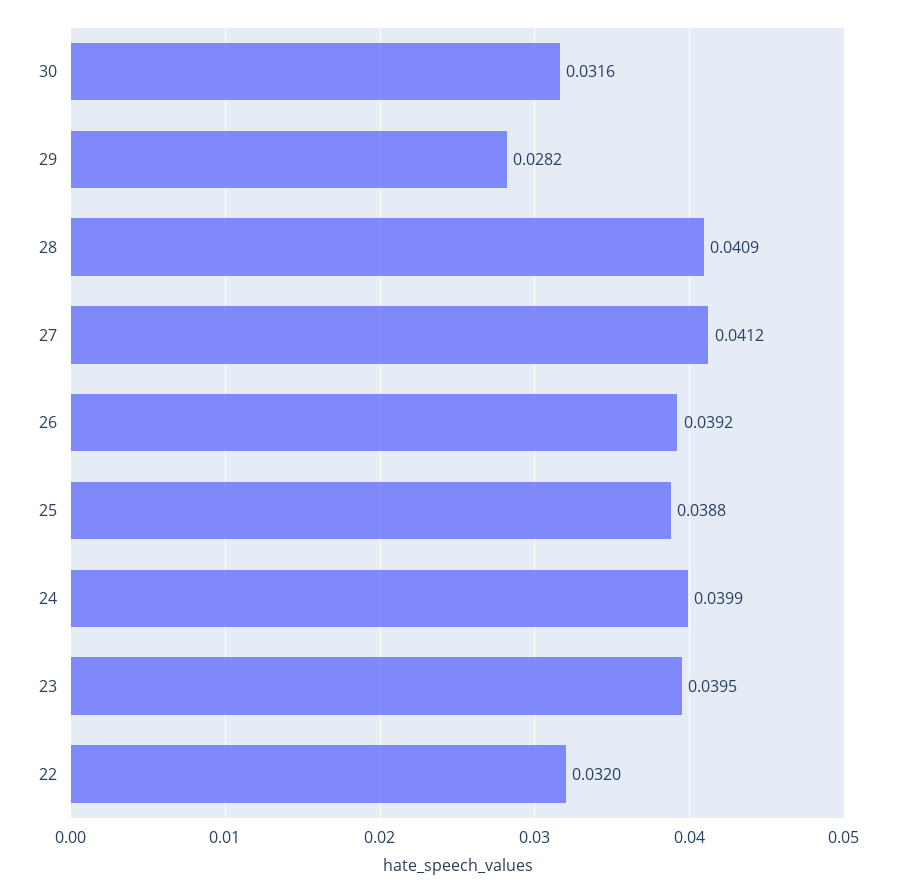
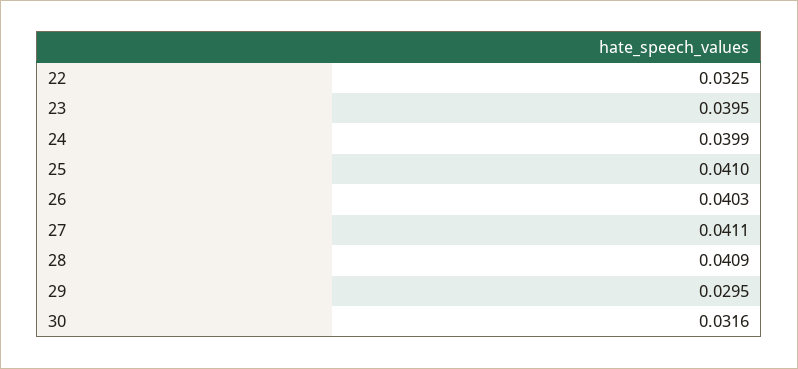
  {
    "30": 0.0316,
-   "29": 0.0282,
+   "29": 0.0295,
    "28": 0.0409,
-   "27": 0.0412,
+   "27": 0.0411,
-   "26": 0.0392,
+   "26": 0.0403,
-   "25": 0.0388,
+   "25": 0.041,
    "24": 0.0399,
    "23": 0.0395,
-   "22": 0.032
+   "22": 0.0325
  }

